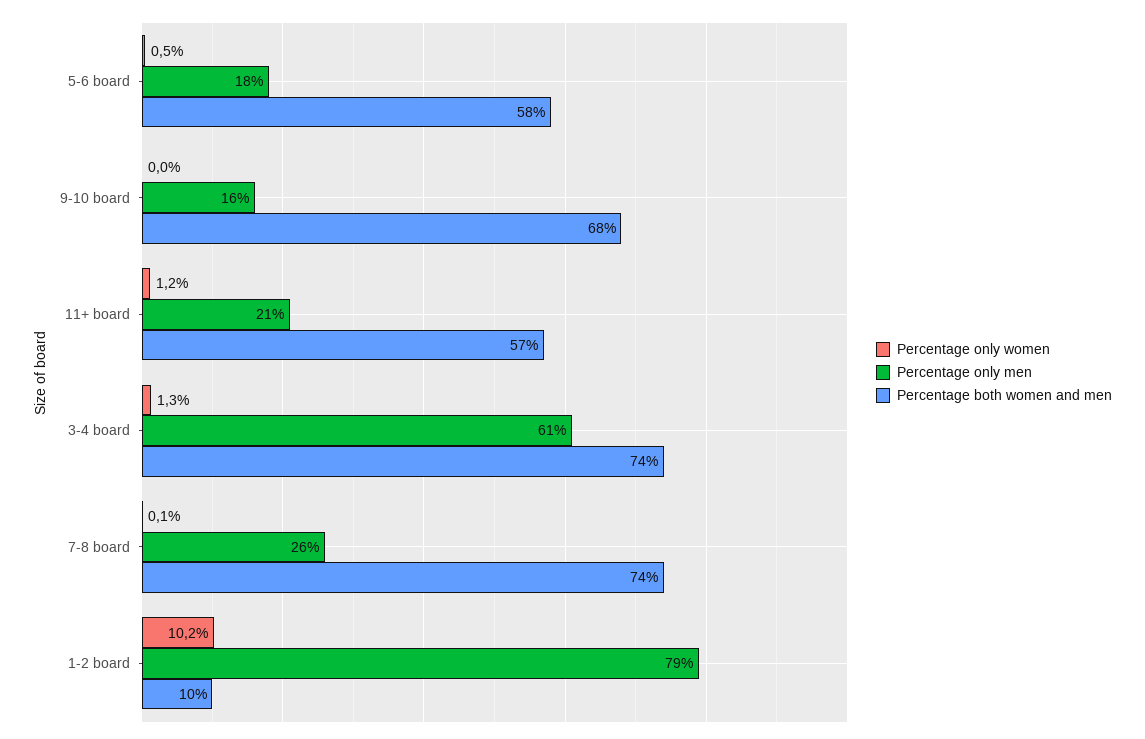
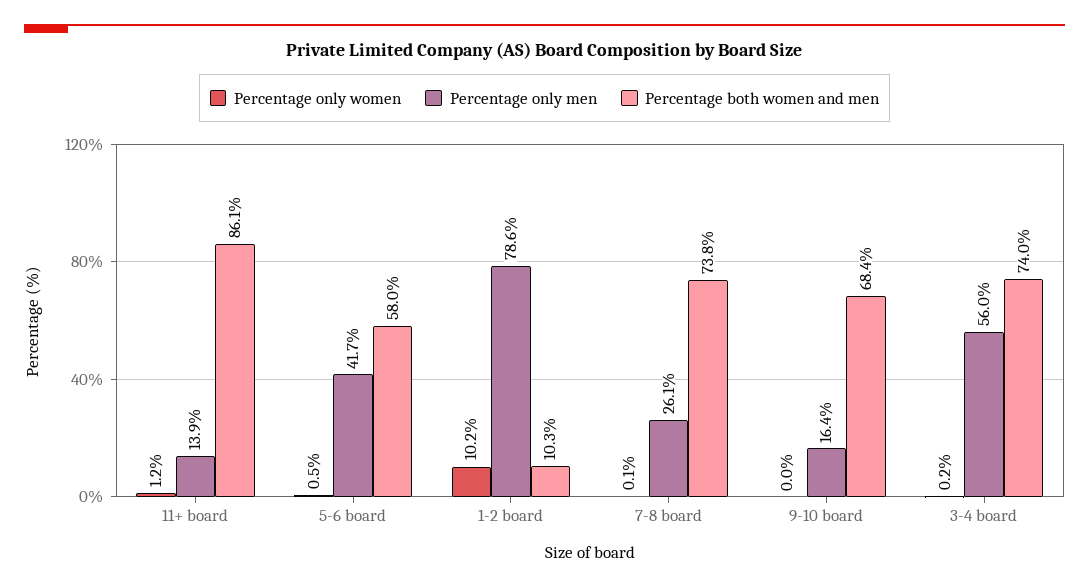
  {
    "Percentage only women": {
      "5-6 board": 0.5,
      "9-10 board": 0,
      "11+ board": 1.2,
-     "3-4 board": 1.3,
+     "3-4 board": 0.2,
      "7-8 board": 0.1,
      "1-2 board": 10.2
    },
    "Percentage only men": {
-     "5-6 board": 18,
+     "5-6 board": 41.7,
      "9-10 board": 16.4,
-     "11+ board": 21,
+     "11+ board": 13.9,
-     "3-4 board": 61,
+     "3-4 board": 56,
      "7-8 board": 26.1,
      "1-2 board": 78.6
    },
    "Percentage both women and men": {
      "5-6 board": 58,
      "9-10 board": 68.4,
-     "11+ board": 57,
+     "11+ board": 86.1,
      "3-4 board": 74,
      "7-8 board": 73.8,
      "1-2 board": 10.3
    }
  }

